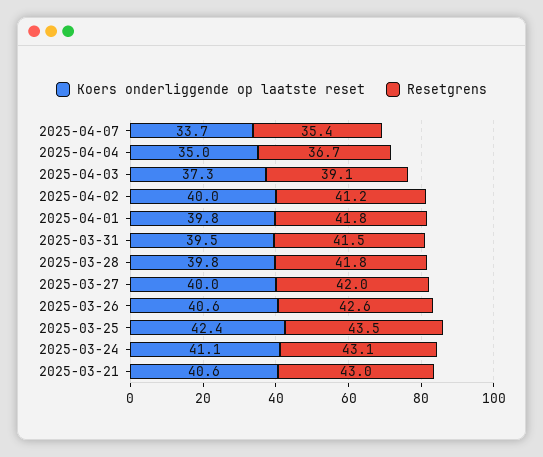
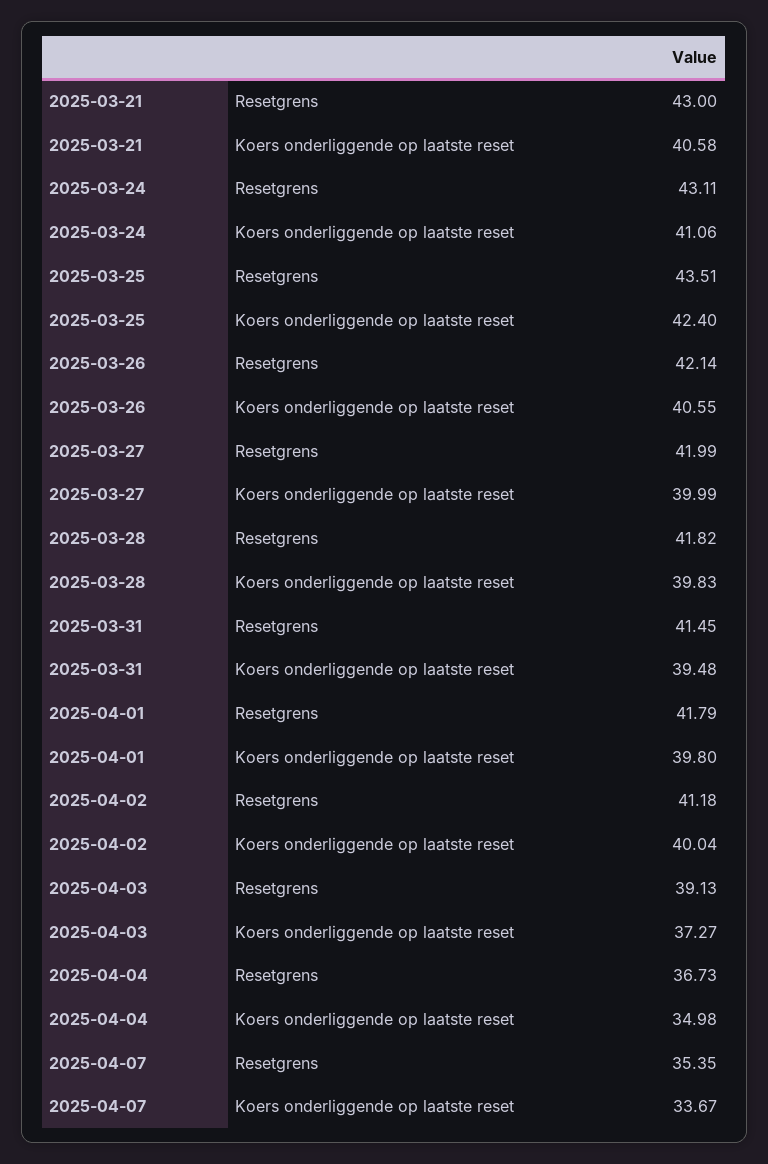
  {
    "Koers onderliggende op laatste reset": {
      "2025-04-07": 33.67,
      "2025-04-04": 34.98,
      "2025-04-03": 37.27,
      "2025-04-02": 40.04,
      "2025-04-01": 39.8,
      "2025-03-31": 39.48,
      "2025-03-28": 39.83,
      "2025-03-27": 39.99,
      "2025-03-26": 40.55,
      "2025-03-25": 42.4,
      "2025-03-24": 41.06,
      "2025-03-21": 40.58
    },
    "Resetgrens": {
      "2025-04-07": 35.35,
      "2025-04-04": 36.73,
      "2025-04-03": 39.13,
      "2025-04-02": 41.18,
      "2025-04-01": 41.79,
      "2025-03-31": 41.45,
      "2025-03-28": 41.82,
      "2025-03-27": 41.99,
-     "2025-03-26": 42.6,
+     "2025-03-26": 42.14,
      "2025-03-25": 43.51,
      "2025-03-24": 43.11,
      "2025-03-21": 43
    }
  }

